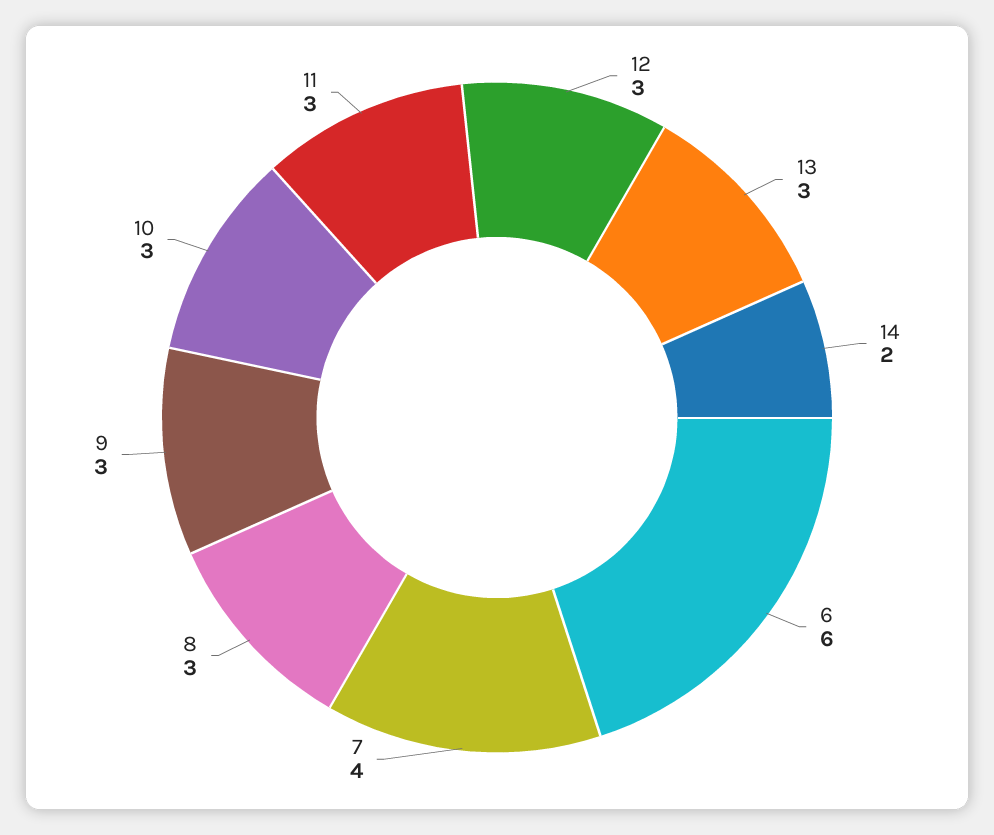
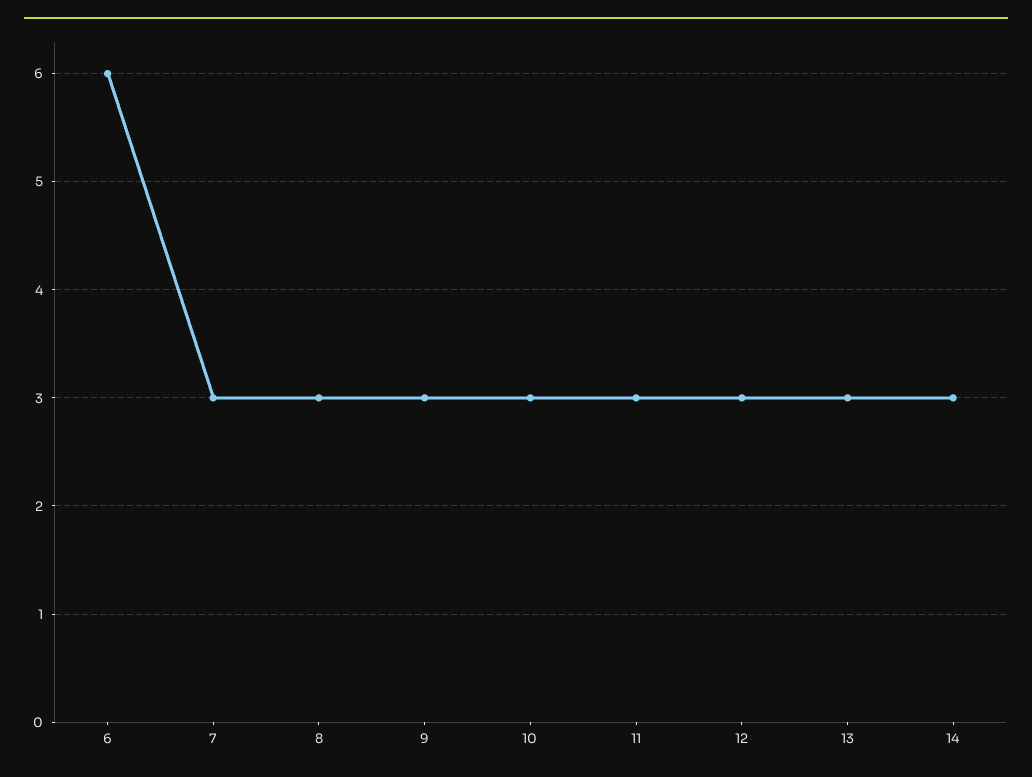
  {
    "12": 3,
    "13": 3,
-   "14": 2,
+   "14": 3,
    "6": 6,
-   "7": 4,
+   "7": 3,
    "8": 3,
    "9": 3,
    "10": 3,
    "11": 3
  }

